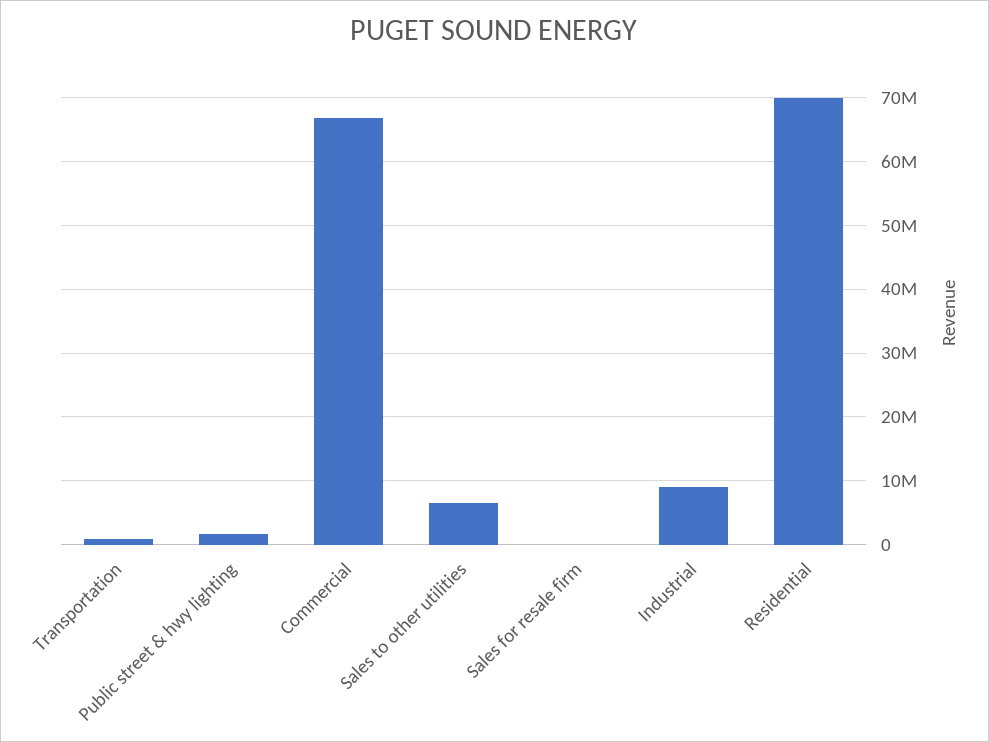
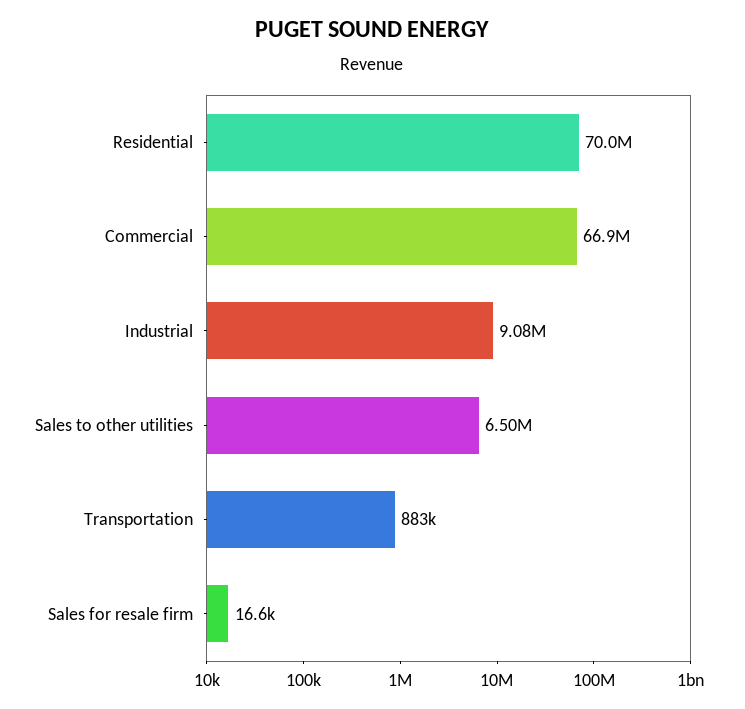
  {
    "Transportation": 883000,
-   "Public street & hwy lighting": 2000000,
    "Commercial": 66900000,
    "Sales to other utilities": 6500000,
    "Sales for resale firm": 16600,
    "Industrial": 9080000,
    "Residential": 70000000
  }

